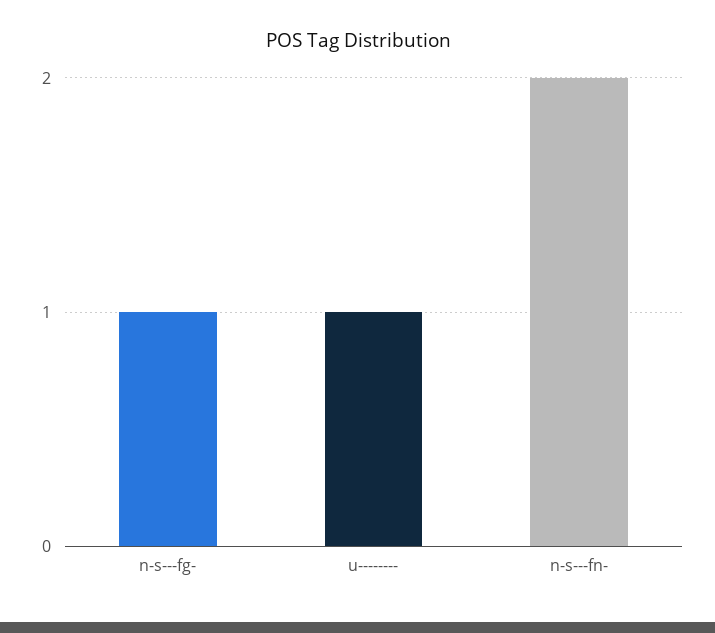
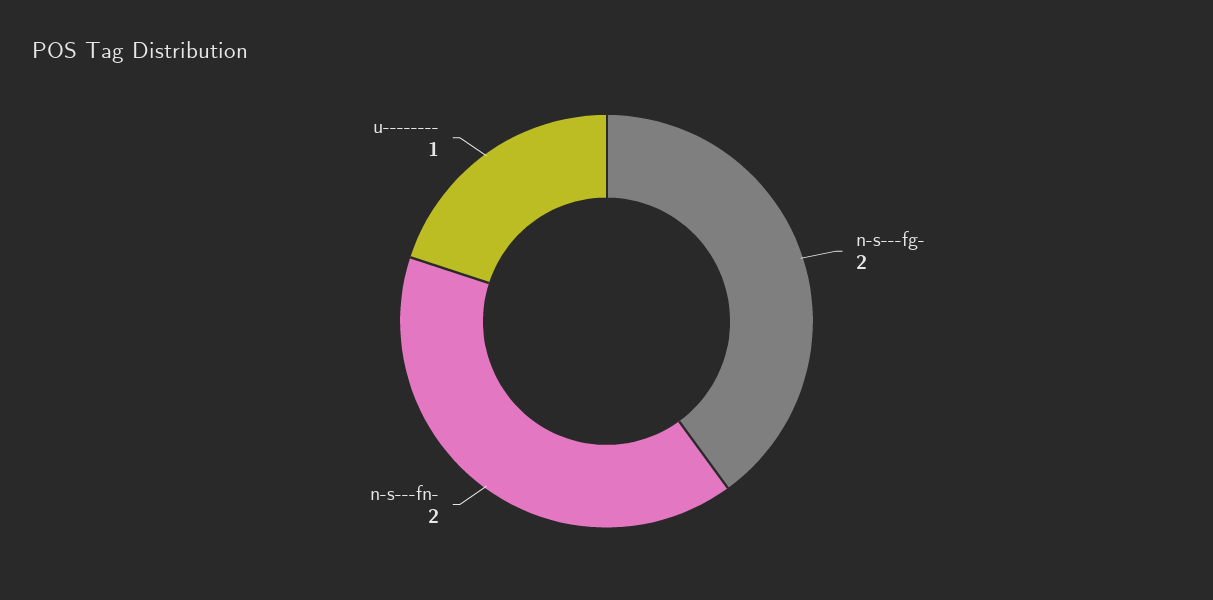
  {
-   "n-s---fg-": 1,
+   "n-s---fg-": 2,
    "u--------": 1,
    "n-s---fn-": 2
  }

